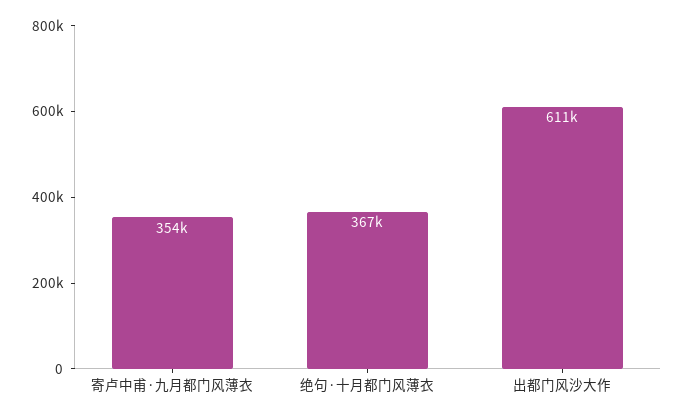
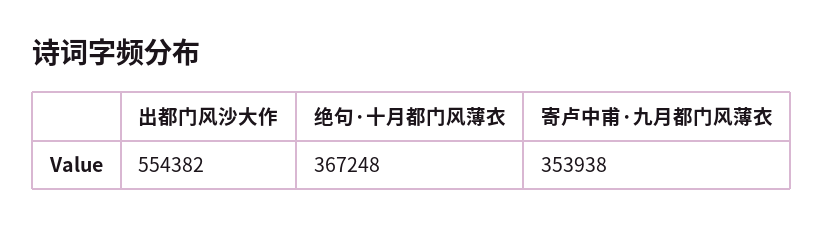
  {
    "寄卢中甫·九月都门风薄衣": 353938,
    "绝句·十月都门风薄衣": 367248,
-   "出都门风沙大作": 611000
+   "出都门风沙大作": 554382
  }

